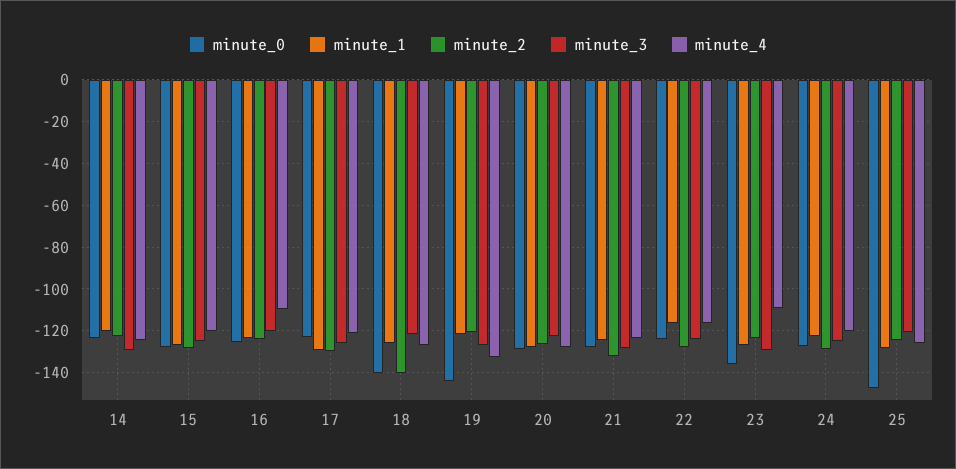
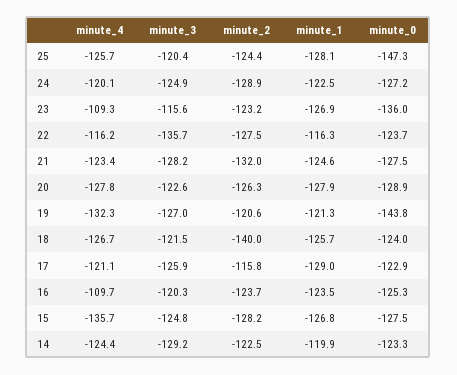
  {
    "minute_0": {
      "14": -123.3,
      "15": -127.5,
      "16": -125.3,
      "17": -122.9,
-     "18": -140,
+     "18": -124,
      "19": -143.8,
      "20": -128.9,
      "21": -127.5,
      "22": -123.7,
      "23": -136,
      "24": -127.2,
      "25": -147.3
    },
    "minute_1": {
      "14": -119.9,
      "15": -126.8,
      "16": -123.5,
      "17": -129,
      "18": -125.7,
      "19": -121.3,
      "20": -127.9,
      "21": -124.6,
      "22": -116.3,
      "23": -126.9,
      "24": -122.5,
      "25": -128.1
    },
    "minute_2": {
      "14": -122.5,
      "15": -128.2,
      "16": -123.7,
-     "17": -130,
+     "17": -115.8,
      "18": -140,
      "19": -120.6,
      "20": -126.3,
      "21": -132,
      "22": -127.5,
      "23": -123.2,
      "24": -128.9,
      "25": -124.4
    },
    "minute_3": {
      "14": -129.2,
      "15": -124.8,
      "16": -120.3,
      "17": -125.9,
      "18": -121.5,
      "19": -127,
      "20": -122.6,
      "21": -128.2,
-     "22": -125,
+     "22": -135.7,
-     "23": -130,
+     "23": -115.6,
      "24": -124.9,
      "25": -120.4
    },
    "minute_4": {
      "14": -124.4,
-     "15": -120,
+     "15": -135.7,
      "16": -109.7,
      "17": -121.1,
      "18": -126.7,
      "19": -132.3,
      "20": -127.8,
      "21": -123.4,
      "22": -116.2,
      "23": -109.3,
      "24": -120.1,
      "25": -125.7
    }
  }

